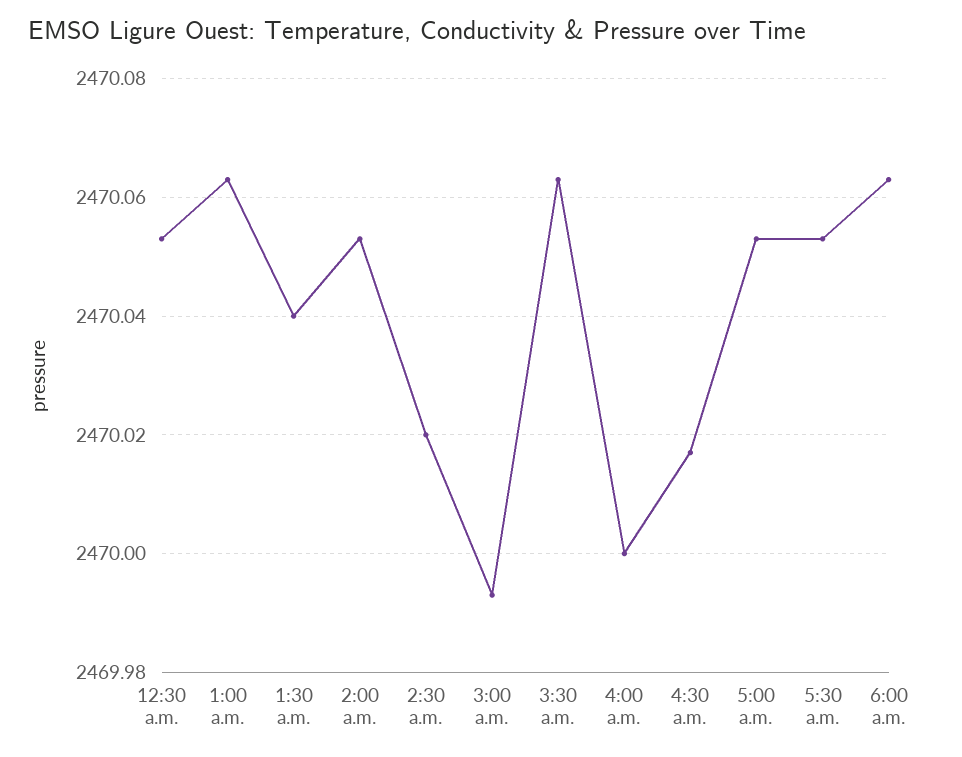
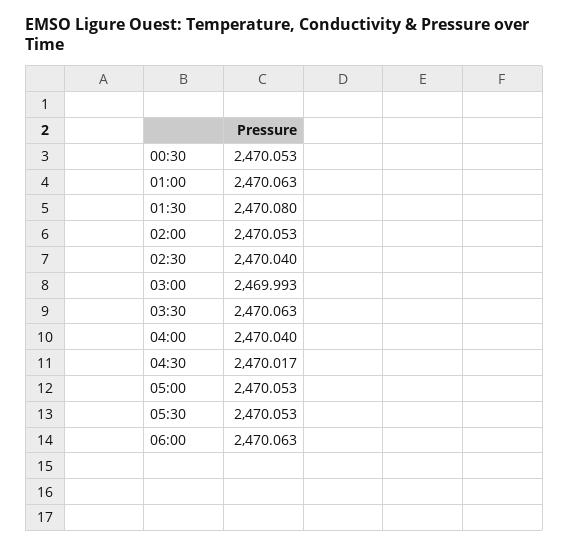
  {
    "12:30 a.m.": 2470.053,
    "1:00 a.m.": 2470.063,
-   "1:30 a.m.": 2470.04,
+   "1:30 a.m.": 2470.08,
    "2:00 a.m.": 2470.053,
-   "2:30 a.m.": 2470.02,
+   "2:30 a.m.": 2470.04,
    "3:00 a.m.": 2469.993,
    "3:30 a.m.": 2470.063,
-   "4:00 a.m.": 2470,
+   "4:00 a.m.": 2470.04,
    "4:30 a.m.": 2470.017,
    "5:00 a.m.": 2470.053,
    "5:30 a.m.": 2470.053,
    "6:00 a.m.": 2470.063
  }

